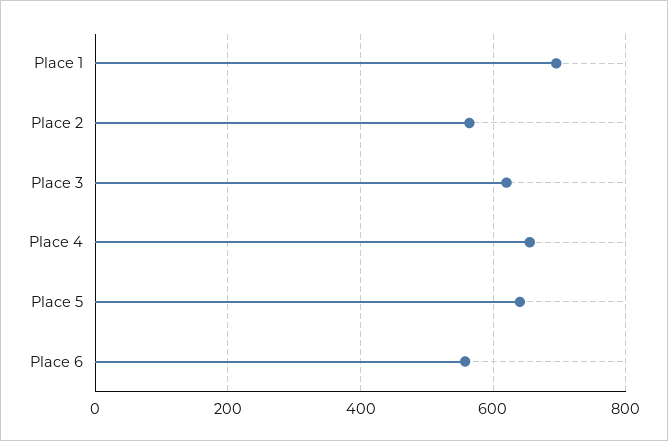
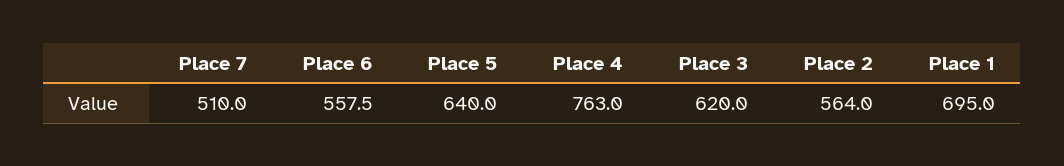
  {
    "Place 1": 695,
    "Place 2": 564,
    "Place 3": 620,
-   "Place 4": 660,
+   "Place 4": 763,
    "Place 5": 640,
-   "Place 6": 557.5
+   "Place 6": 557.5,
+   "Place 7": 510
  }

